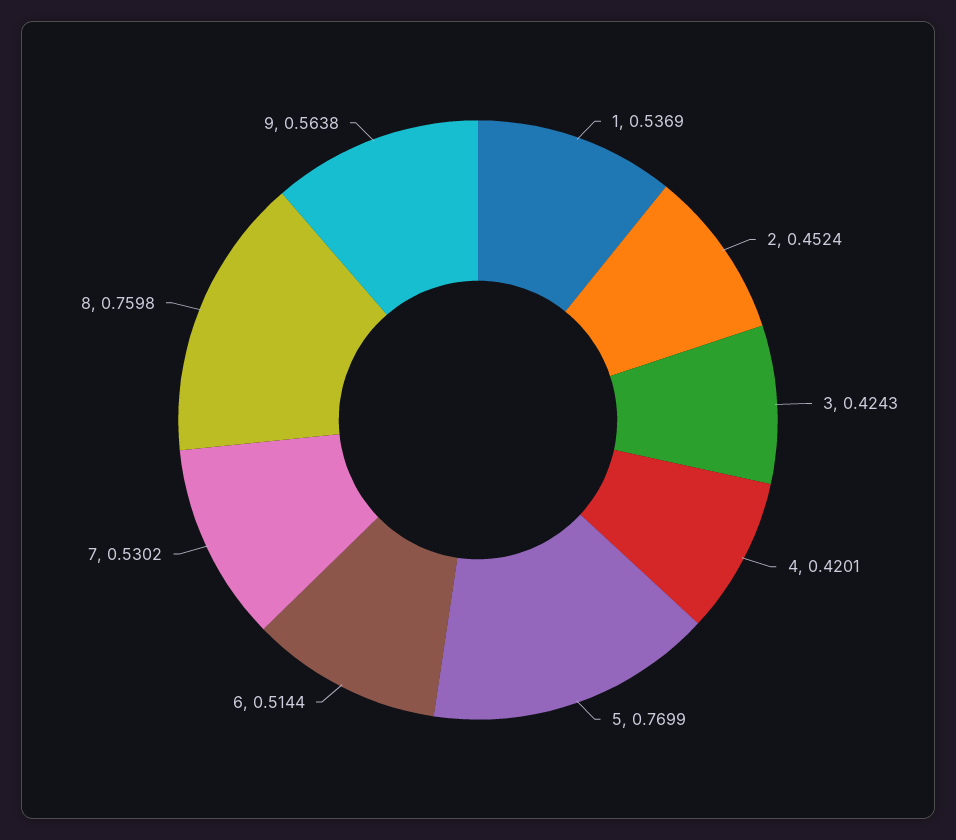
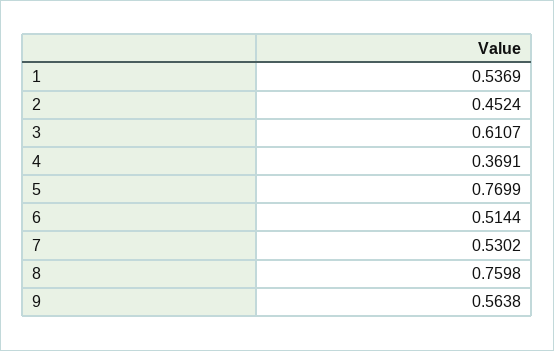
  {
    "1": 0.5369,
    "2": 0.4524,
-   "3": 0.4243,
+   "3": 0.6107,
-   "4": 0.4201,
+   "4": 0.3691,
    "5": 0.7699,
    "6": 0.5144,
    "7": 0.5302,
    "8": 0.7598,
    "9": 0.5638
  }

